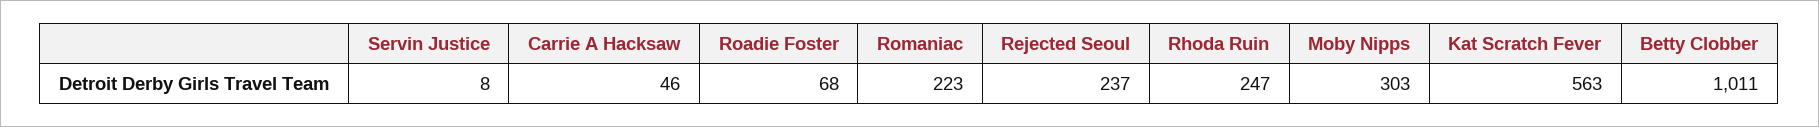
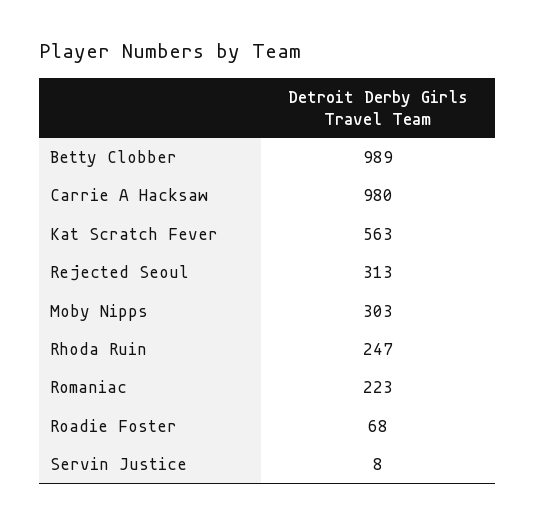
  {
    "Servin Justice": 8,
-   "Carrie A Hacksaw": 46,
+   "Carrie A Hacksaw": 980,
    "Roadie Foster": 68,
    "Romaniac": 223,
-   "Rejected Seoul": 237,
+   "Rejected Seoul": 313,
    "Rhoda Ruin": 247,
    "Moby Nipps": 303,
    "Kat Scratch Fever": 563,
-   "Betty Clobber": 1011
+   "Betty Clobber": 989
  }

